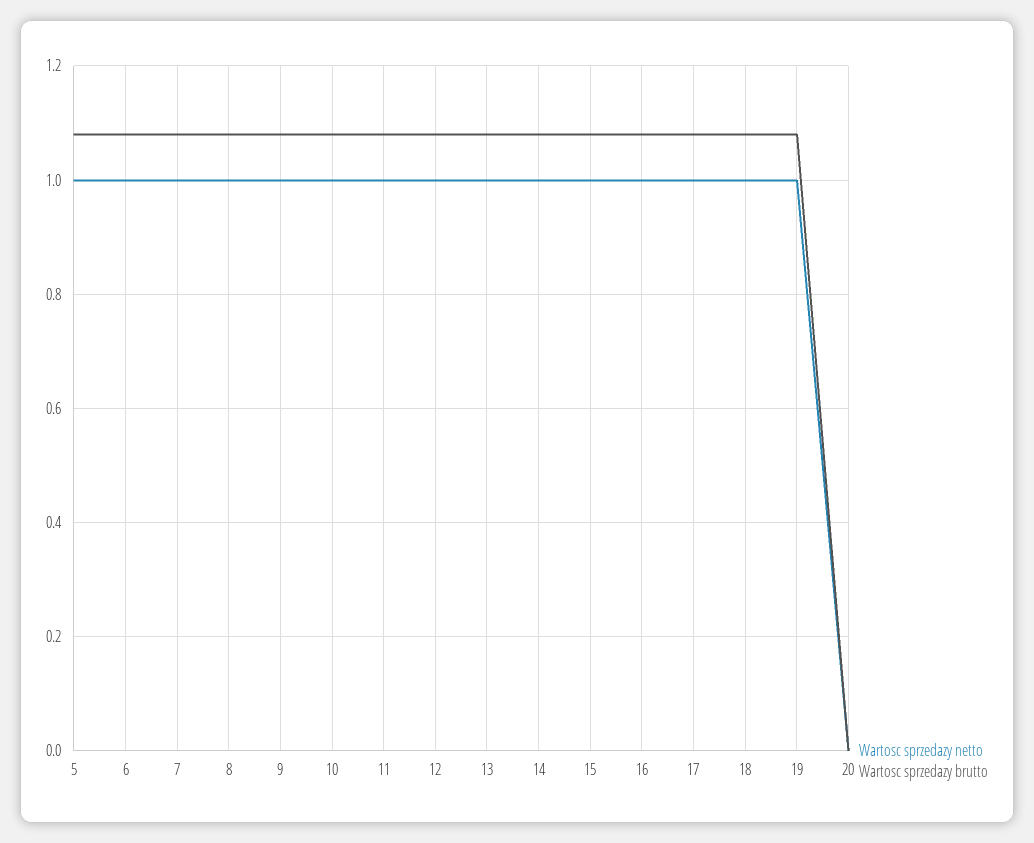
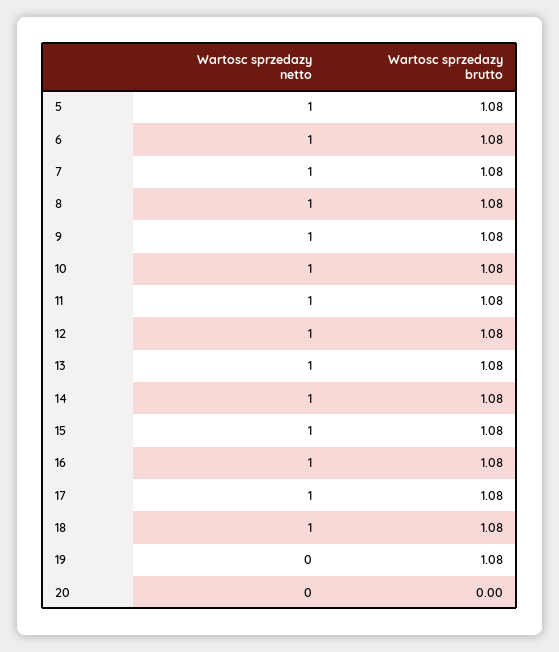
  {
    "Wartosc sprzedazy netto": {
      "5": 1,
      "6": 1,
      "7": 1,
      "8": 1,
      "9": 1,
      "10": 1,
      "11": 1,
      "12": 1,
      "13": 1,
      "14": 1,
      "15": 1,
      "16": 1,
      "17": 1,
      "18": 1,
-     "19": 1,
+     "19": 0,
      "20": 0
    },
    "Wartosc sprzedazy brutto": {
      "5": 1.08,
      "6": 1.08,
      "7": 1.08,
      "8": 1.08,
      "9": 1.08,
      "10": 1.08,
      "11": 1.08,
      "12": 1.08,
      "13": 1.08,
      "14": 1.08,
      "15": 1.08,
      "16": 1.08,
      "17": 1.08,
      "18": 1.08,
      "19": 1.08,
      "20": 0
    }
  }

